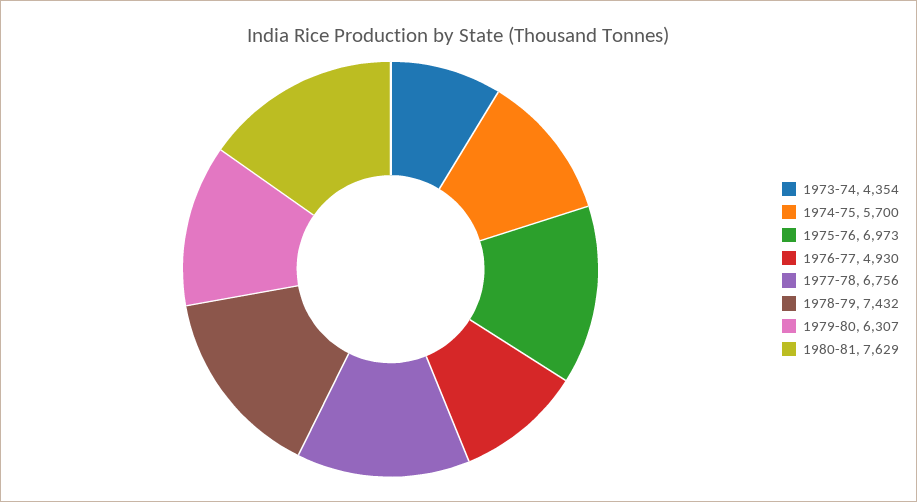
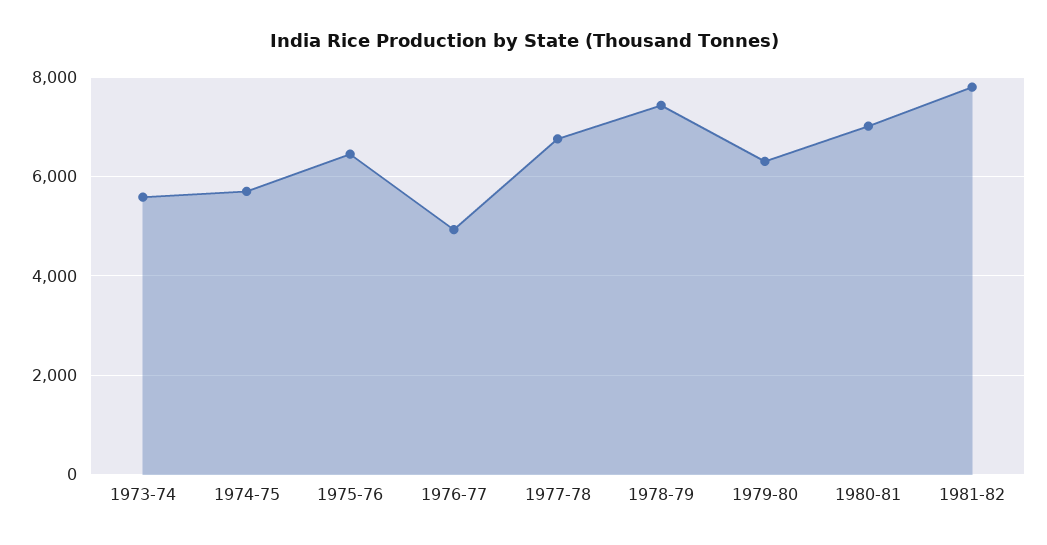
  {
-   "1973-74": 4354,
+   "1973-74": 5600,
    "1974-75": 5700,
-   "1975-76": 6973,
+   "1975-76": 6400,
    "1976-77": 4930,
    "1977-78": 6756,
    "1978-79": 7432,
    "1979-80": 6307,
-   "1980-81": 7629
+   "1980-81": 7000,
+   "1981-82": 7800
  }

